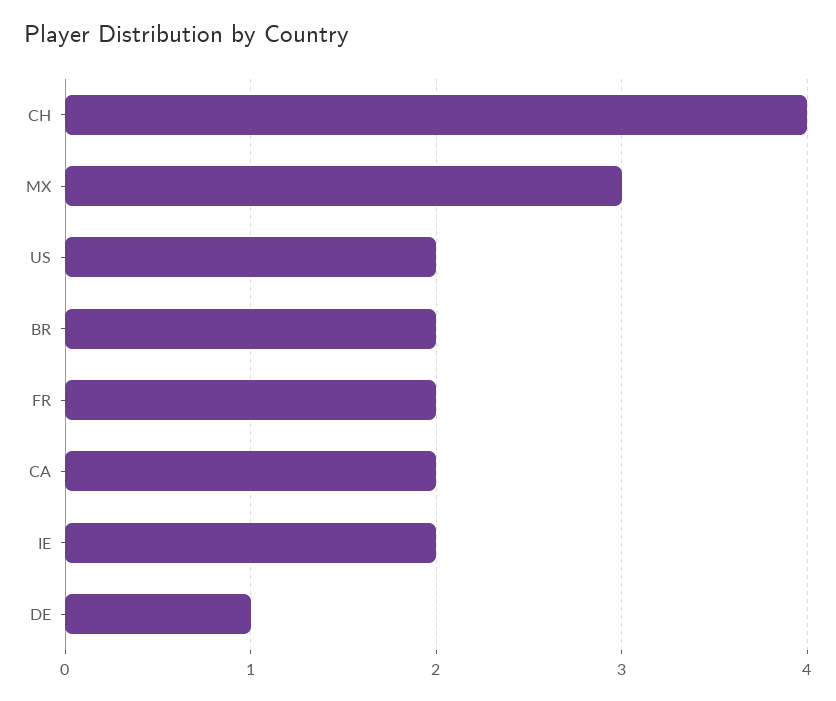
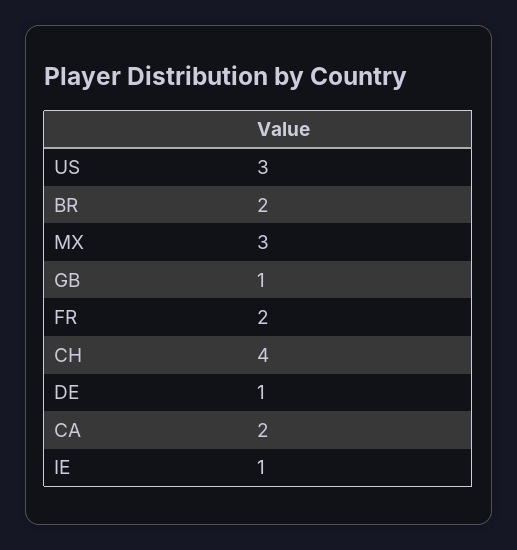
  {
    "CH": 4,
    "MX": 3,
-   "US": 2,
+   "US": 3,
    "BR": 2,
    "FR": 2,
    "CA": 2,
-   "IE": 2,
+   "IE": 1,
-   "DE": 1
+   "DE": 1,
+   "GB": 1
  }

